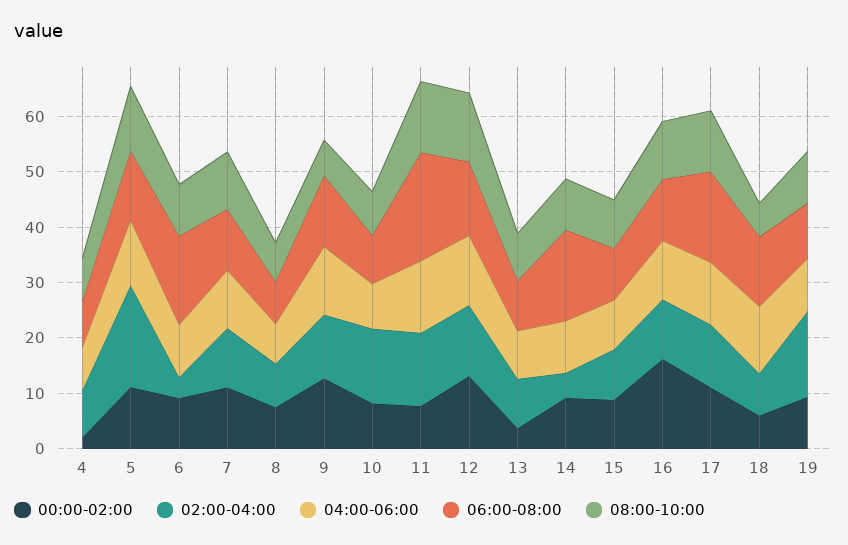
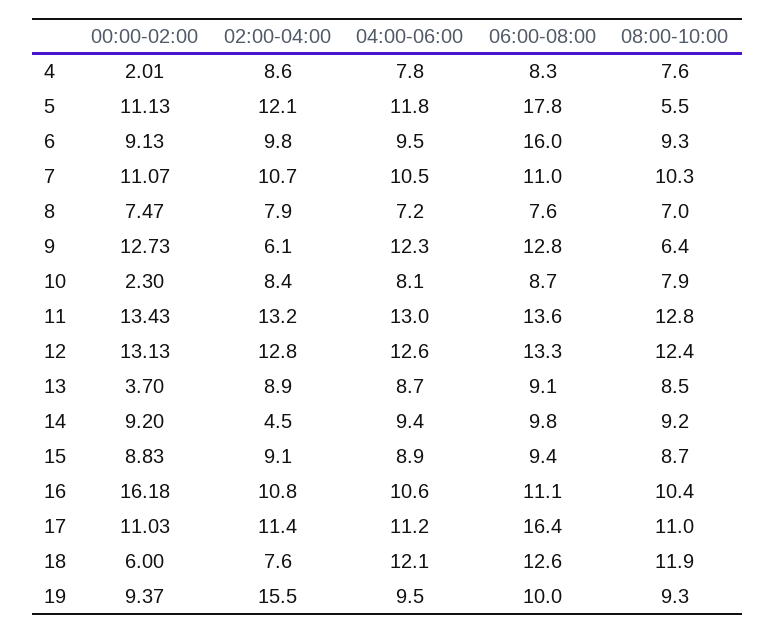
  {
    "00:00-02:00": {
      "4": 2.01,
      "5": 11.13,
      "6": 9.13,
      "7": 11.07,
      "8": 7.47,
      "9": 12.73,
-     "10": 8,
+     "10": 2.3,
-     "11": 8,
+     "11": 13.43,
      "12": 13.13,
      "13": 3.7,
      "14": 9.2,
      "15": 8.83,
      "16": 16.18,
      "17": 11.03,
      "18": 6,
      "19": 9.37
    },
    "02:00-04:00": {
      "4": 8.6,
-     "5": 18,
+     "5": 12.1,
-     "6": 4,
+     "6": 9.8,
      "7": 10.7,
      "8": 7.9,
-     "9": 12,
+     "9": 6.1,
-     "10": 14,
+     "10": 8.4,
      "11": 13.2,
      "12": 12.8,
      "13": 8.9,
      "14": 4.5,
      "15": 9.1,
      "16": 10.8,
      "17": 11.4,
      "18": 7.6,
      "19": 15.5
    },
    "04:00-06:00": {
      "4": 7.8,
      "5": 11.8,
      "6": 9.5,
      "7": 10.5,
      "8": 7.2,
      "9": 12.3,
      "10": 8.1,
      "11": 13,
      "12": 12.6,
      "13": 8.7,
      "14": 9.4,
      "15": 8.9,
      "16": 10.6,
      "17": 11.2,
      "18": 12.1,
      "19": 9.5
    },
    "06:00-08:00": {
      "4": 8.3,
-     "5": 12,
+     "5": 17.8,
      "6": 16,
      "7": 11,
      "8": 7.6,
      "9": 12.8,
      "10": 8.7,
-     "11": 20,
+     "11": 13.6,
      "12": 13.3,
      "13": 9.1,
-     "14": 16,
+     "14": 9.8,
      "15": 9.4,
      "16": 11.1,
      "17": 16.4,
      "18": 12.6,
      "19": 10
    },
    "08:00-10:00": {
      "4": 7.6,
-     "5": 12,
+     "5": 5.5,
      "6": 9.3,
      "7": 10.3,
      "8": 7,
      "9": 6.4,
      "10": 7.9,
      "11": 12.8,
      "12": 12.4,
      "13": 8.5,
      "14": 9.2,
      "15": 8.7,
      "16": 10.4,
      "17": 11,
-     "18": 6,
+     "18": 11.9,
      "19": 9.3
    }
  }

